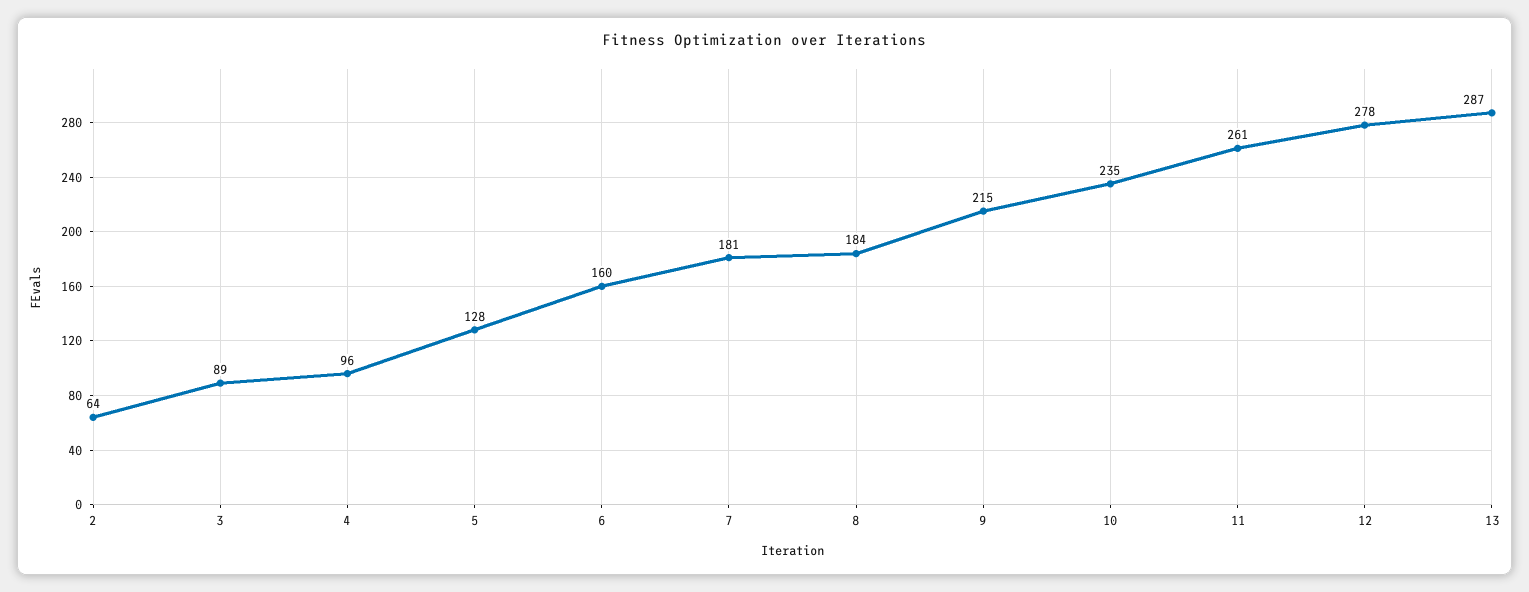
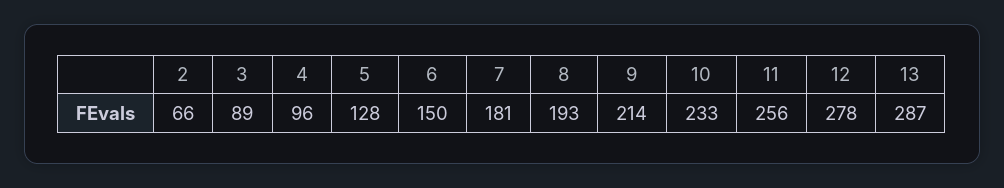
  {
-   "2": 64,
+   "2": 66,
    "3": 89,
    "4": 96,
    "5": 128,
-   "6": 160,
+   "6": 150,
    "7": 181,
-   "8": 184,
+   "8": 193,
-   "9": 215,
+   "9": 214,
-   "10": 235,
+   "10": 233,
-   "11": 261,
+   "11": 256,
    "12": 278,
    "13": 287
  }

